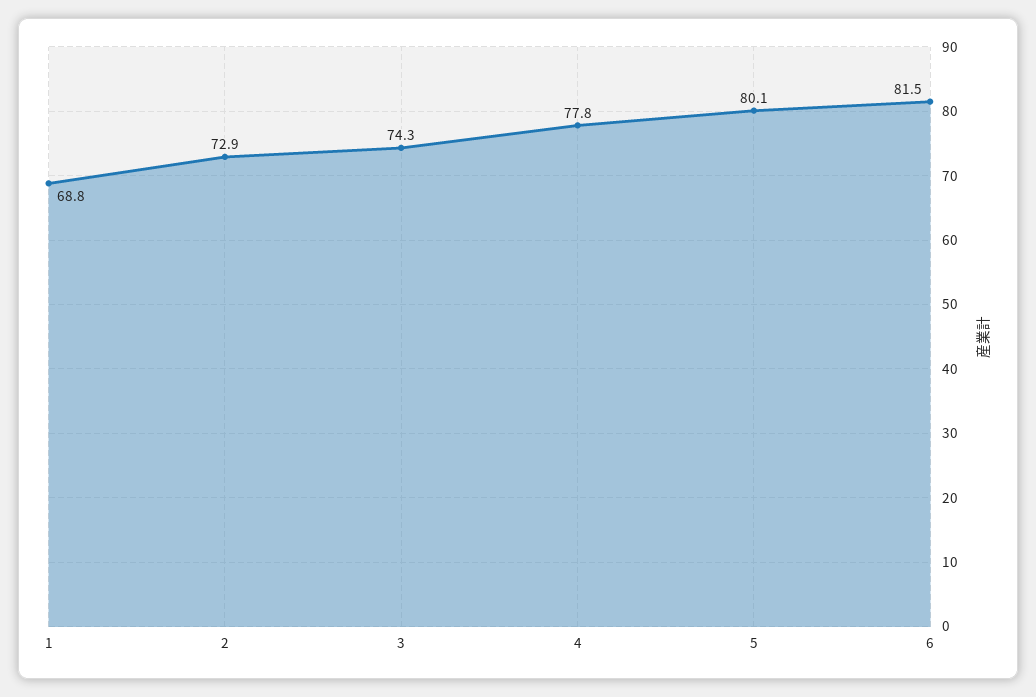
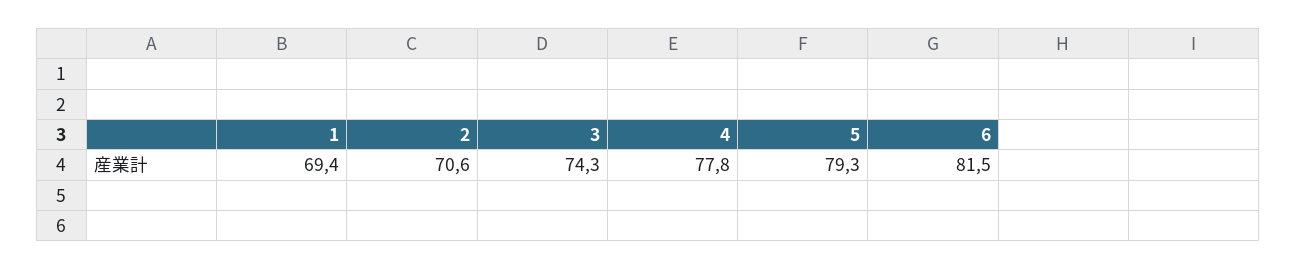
  {
-   "1": 68.8,
+   "1": 69.4,
-   "2": 72.9,
+   "2": 70.6,
    "3": 74.3,
    "4": 77.8,
-   "5": 80.1,
+   "5": 79.3,
    "6": 81.5
  }

